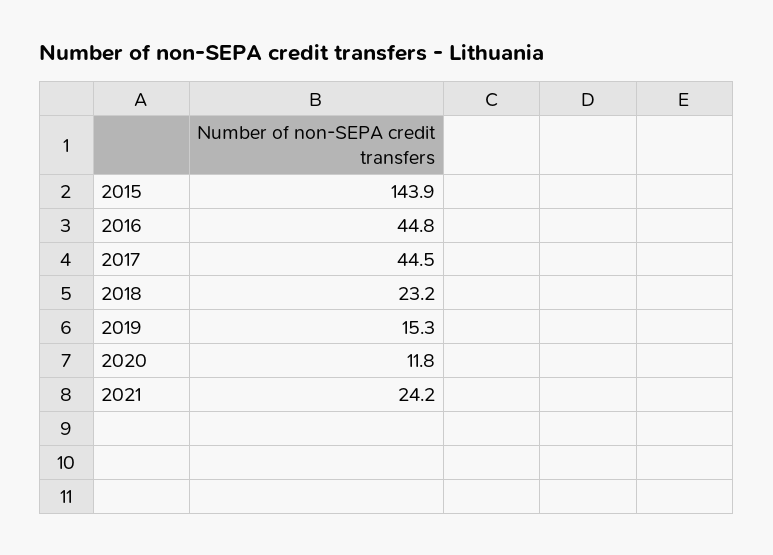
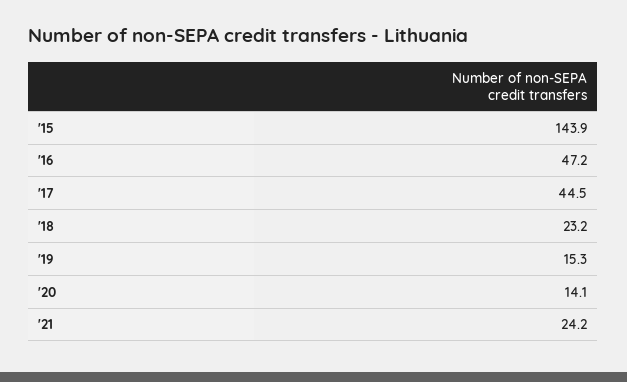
  {
    "2015": 143.9,
-   "2016": 44.8,
+   "2016": 47.2,
    "2017": 44.5,
    "2018": 23.2,
    "2019": 15.3,
-   "2020": 11.8,
+   "2020": 14.1,
    "2021": 24.2
  }

